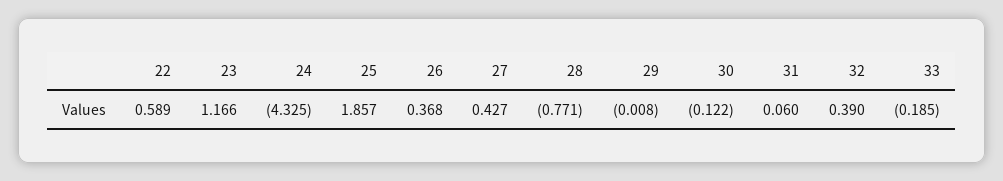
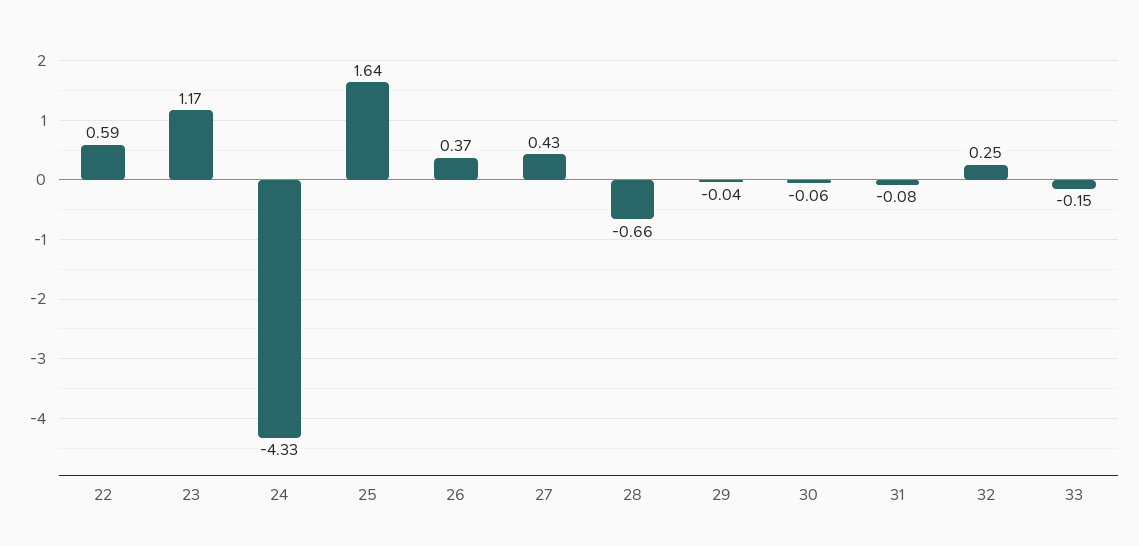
  {
    "22": 0.589,
    "23": 1.166,
    "24": -4.325,
-   "25": 1.857,
+   "25": 1.64,
    "26": 0.368,
    "27": 0.427,
-   "28": -0.771,
+   "28": -0.66,
-   "29": -0.008,
+   "29": -0.04,
-   "30": -0.122,
+   "30": -0.06,
-   "31": 0.06,
+   "31": -0.08,
-   "32": 0.39,
+   "32": 0.25,
-   "33": -0.185
+   "33": -0.15
  }

